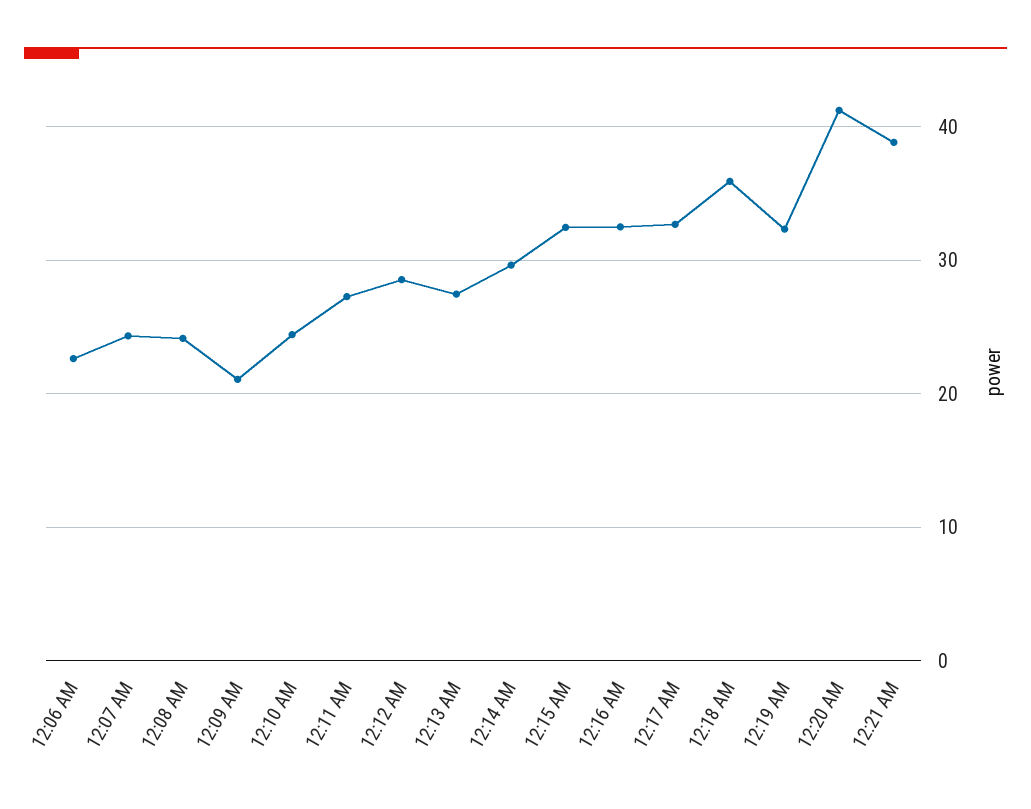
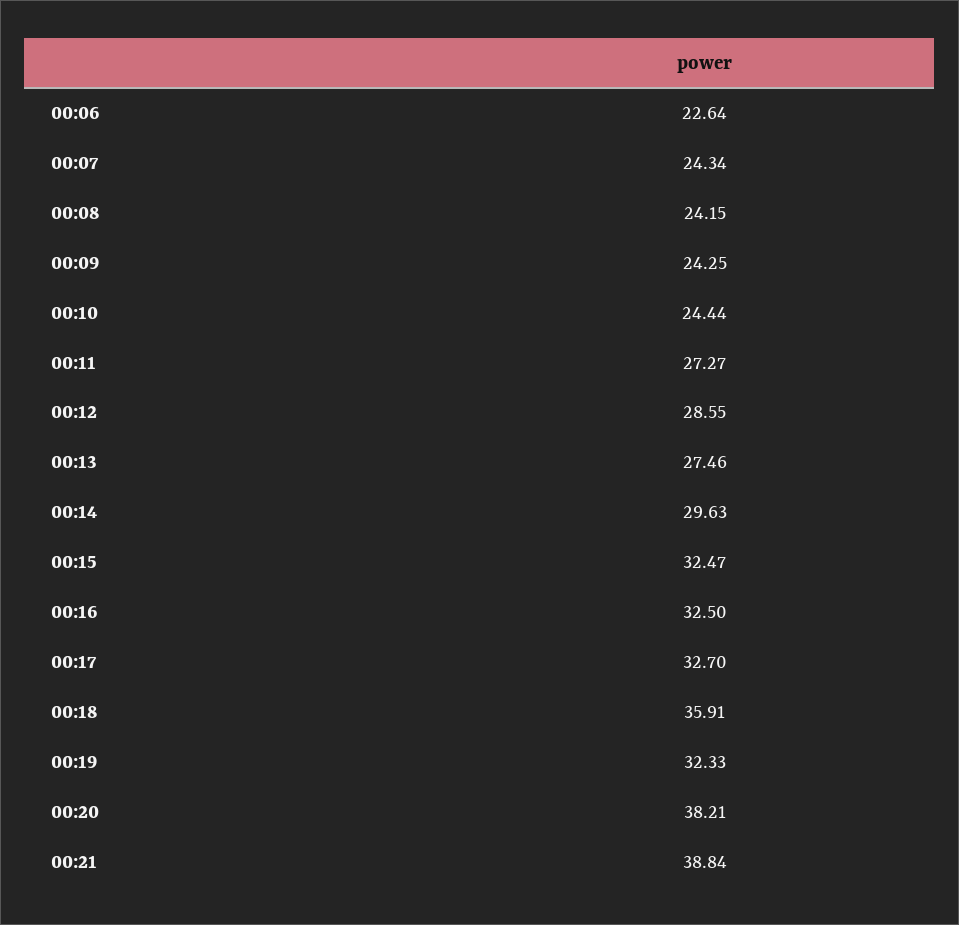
  {
    "12:06 AM": 22.64,
    "12:07 AM": 24.34,
    "12:08 AM": 24.15,
-   "12:09 AM": 21,
+   "12:09 AM": 24.25,
    "12:10 AM": 24.44,
    "12:11 AM": 27.27,
    "12:12 AM": 28.55,
    "12:13 AM": 27.46,
    "12:14 AM": 29.63,
    "12:15 AM": 32.47,
    "12:16 AM": 32.5,
    "12:17 AM": 32.7,
    "12:18 AM": 35.91,
    "12:19 AM": 32.33,
-   "12:20 AM": 41,
+   "12:20 AM": 38.21,
    "12:21 AM": 38.84
  }

